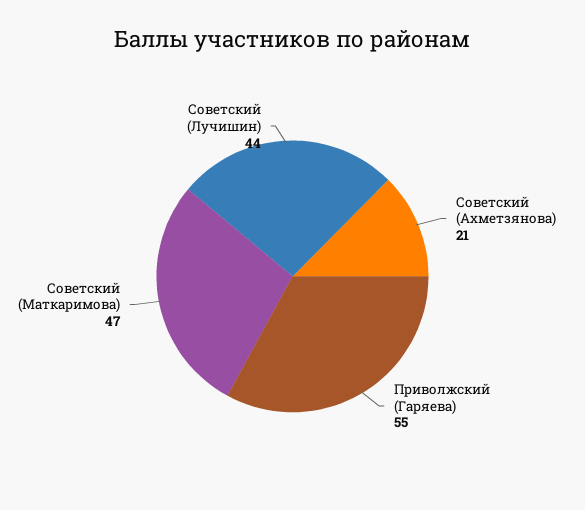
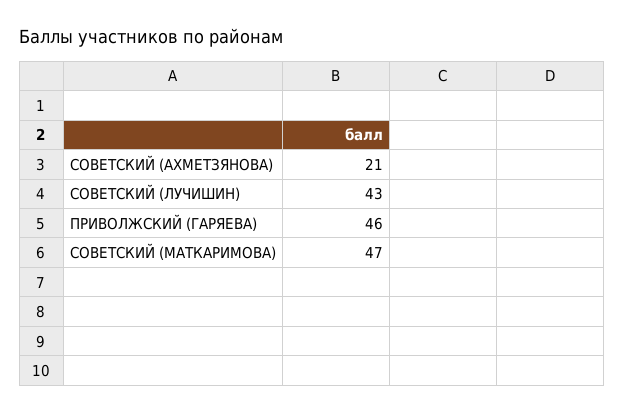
  {
    "Советский (Ахметзянова)": 21,
-   "Приволжский (Гаряева)": 55,
+   "Приволжский (Гаряева)": 46,
    "Советский (Маткаримова)": 47,
-   "Советский (Лучишин)": 44
+   "Советский (Лучишин)": 43
  }

